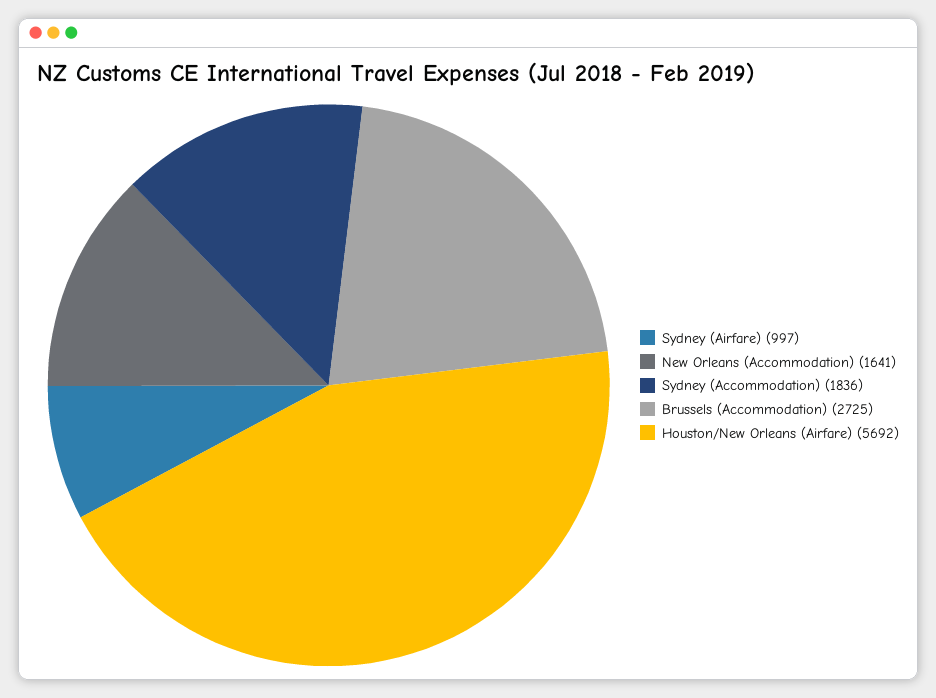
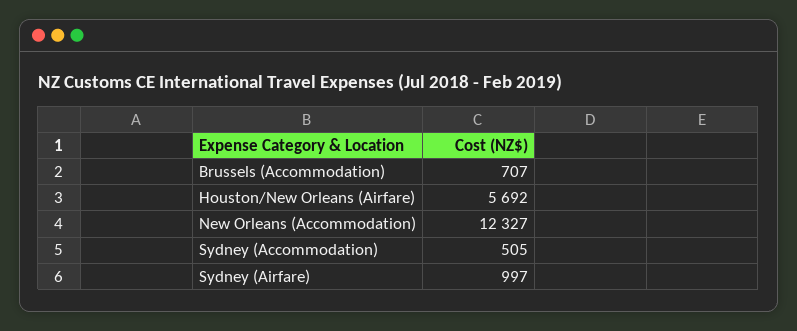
  {
    "Sydney (Airfare)": 997,
-   "New Orleans (Accommodation)": 1641,
+   "New Orleans (Accommodation)": 12327,
-   "Sydney (Accommodation)": 1836,
+   "Sydney (Accommodation)": 505,
-   "Brussels (Accommodation)": 2725,
+   "Brussels (Accommodation)": 707,
    "Houston/New Orleans (Airfare)": 5692
  }

